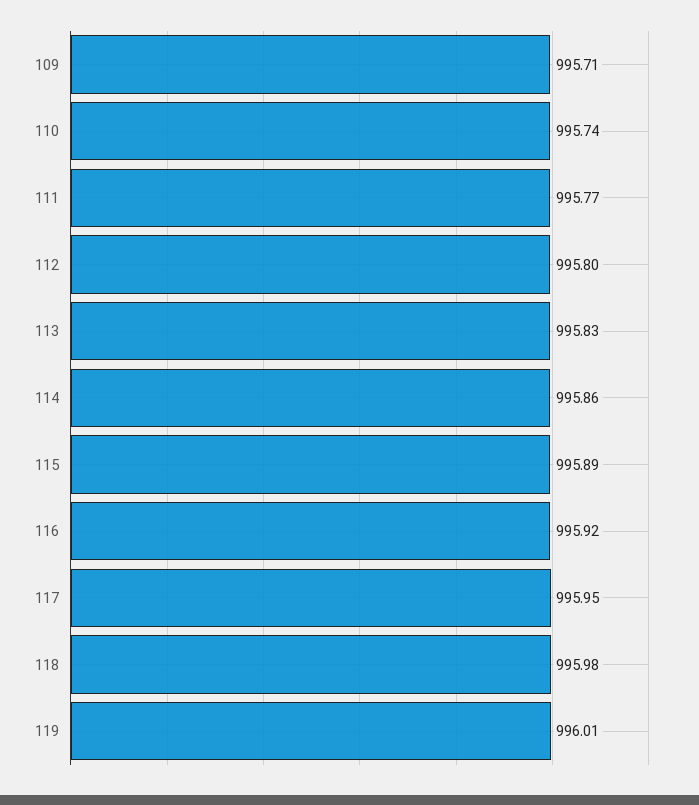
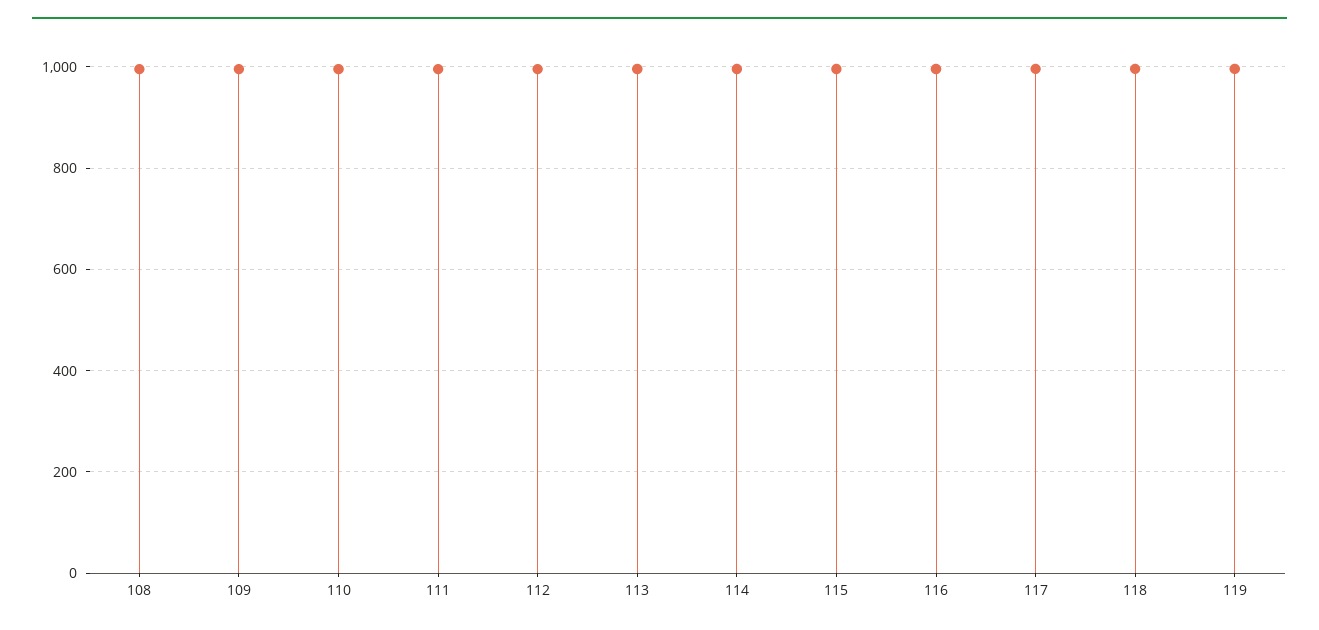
  {
    "109": 995.71,
    "110": 995.74,
    "111": 995.77,
    "112": 995.8,
    "113": 995.83,
    "114": 995.86,
    "115": 995.89,
    "116": 995.92,
    "117": 995.95,
    "118": 995.98,
-   "119": 996.01
+   "119": 996.01,
+   "108": 1000
  }

